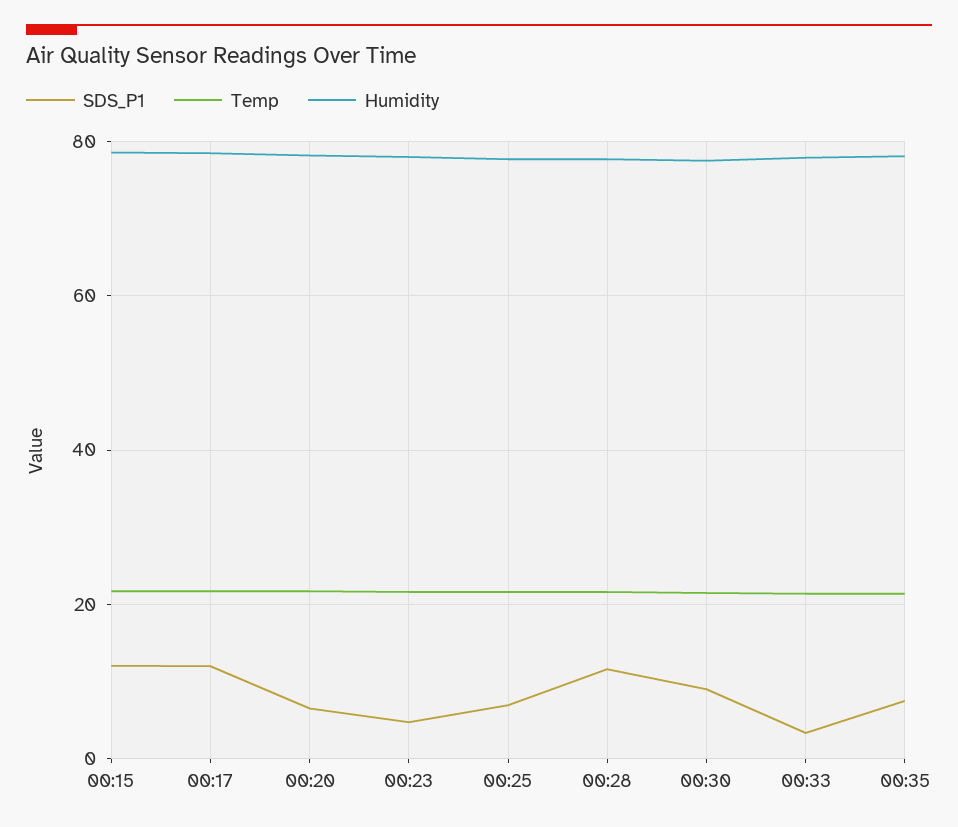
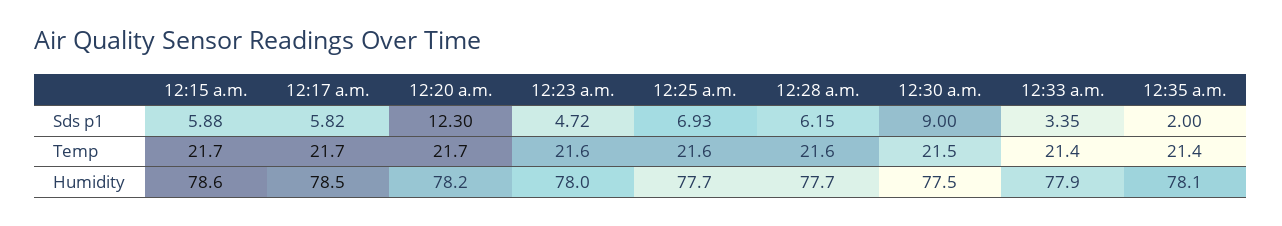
  {
    "SDS_P1": {
-     "00:15": 12,
+     "00:15": 5.88,
-     "00:17": 12,
+     "00:17": 5.82,
-     "00:20": 6,
+     "00:20": 12.3,
      "00:23": 4.72,
      "00:25": 6.93,
-     "00:28": 12,
+     "00:28": 6.15,
      "00:30": 9,
      "00:33": 3.35,
-     "00:35": 8
+     "00:35": 2
    },
    "Temp": {
      "00:15": 21.7,
      "00:17": 21.7,
      "00:20": 21.7,
      "00:23": 21.6,
      "00:25": 21.6,
      "00:28": 21.6,
      "00:30": 21.5,
      "00:33": 21.4,
      "00:35": 21.4
    },
    "Humidity": {
      "00:15": 78.6,
      "00:17": 78.5,
      "00:20": 78.2,
      "00:23": 78,
      "00:25": 77.7,
      "00:28": 77.7,
      "00:30": 77.5,
      "00:33": 77.9,
      "00:35": 78.1
    }
  }

